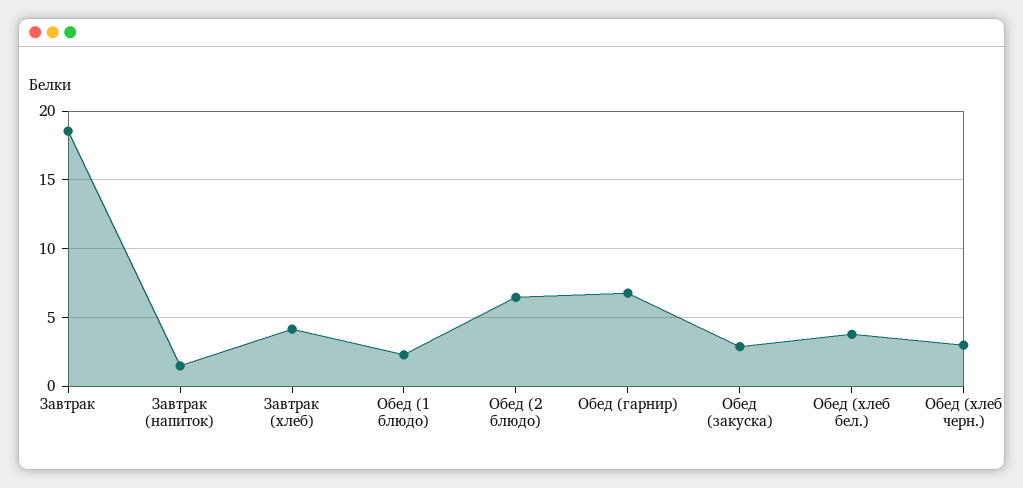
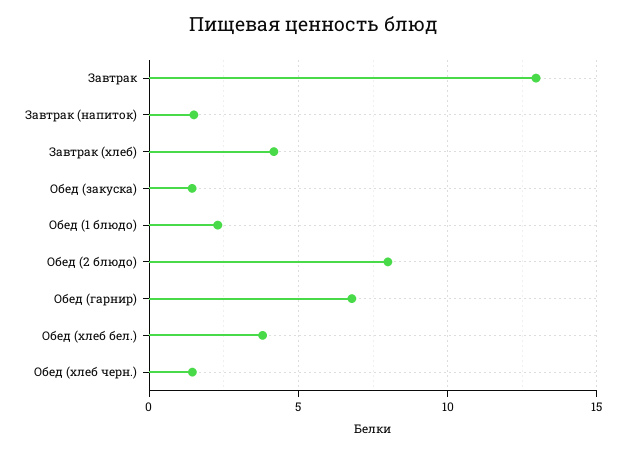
  {
-   "Завтрак": 18.5,
+   "Завтрак": 13,
    "Завтрак (напиток)": 1.5,
    "Завтрак (хлеб)": 4,
    "Обед (1 блюдо)": 2.5,
-   "Обед (2 блюдо)": 6.5,
+   "Обед (2 блюдо)": 8,
    "Обед (гарнир)": 7,
-   "Обед (закуска)": 3,
+   "Обед (закуска)": 1.5,
    "Обед (хлеб бел.)": 4,
-   "Обед (хлеб черн.)": 3
+   "Обед (хлеб черн.)": 1.5
  }

